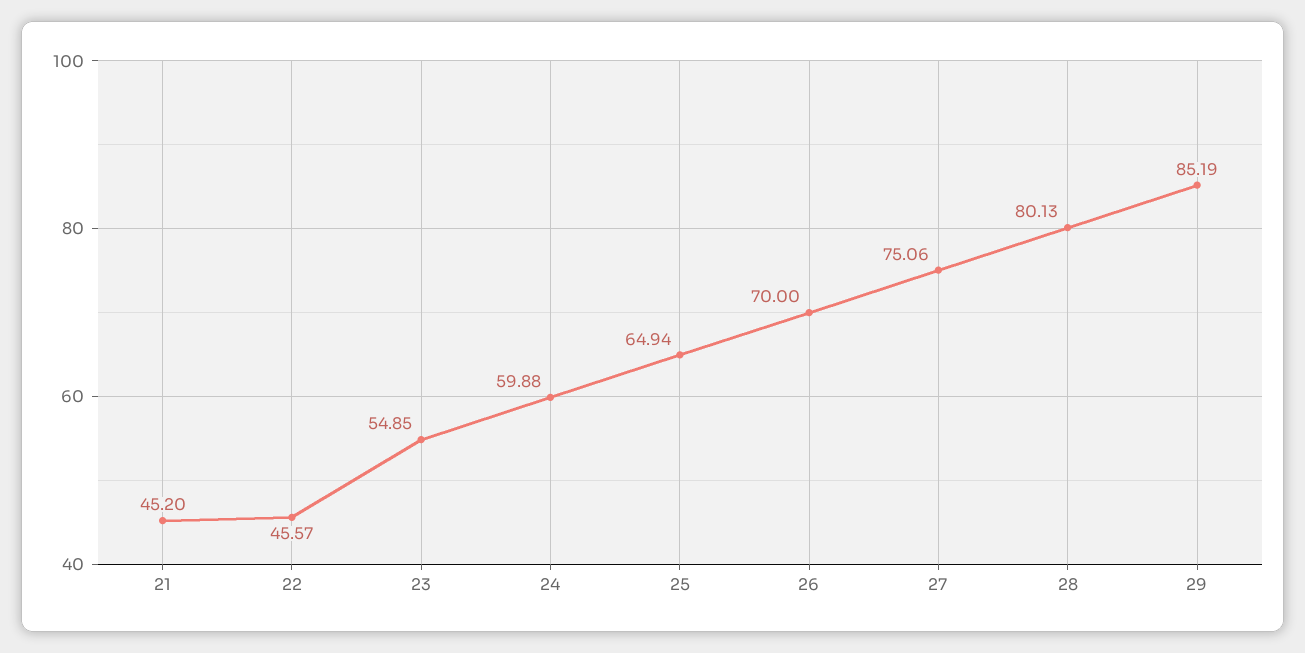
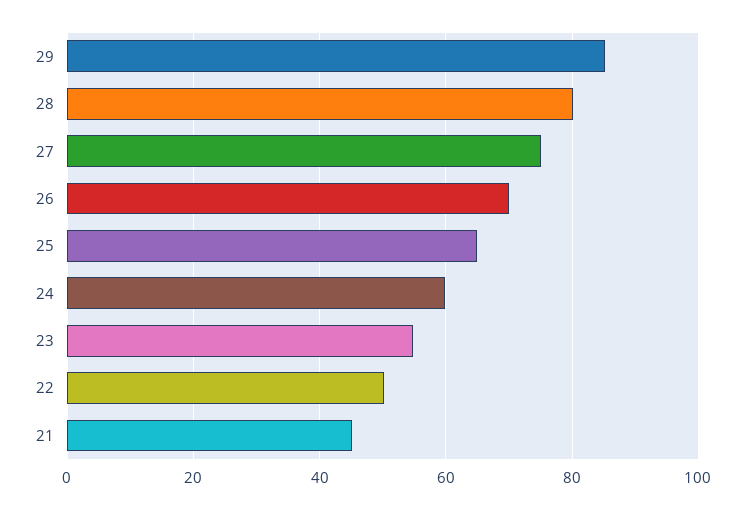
  {
    "21": 45.2,
-   "22": 45.57,
+   "22": 50,
    "23": 54.85,
    "24": 59.88,
    "25": 64.94,
    "26": 70,
    "27": 75.06,
    "28": 80.13,
    "29": 85.19
  }

